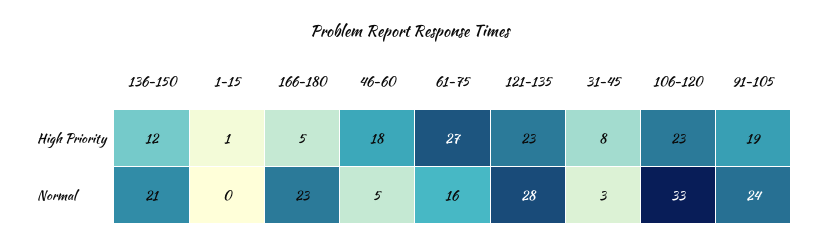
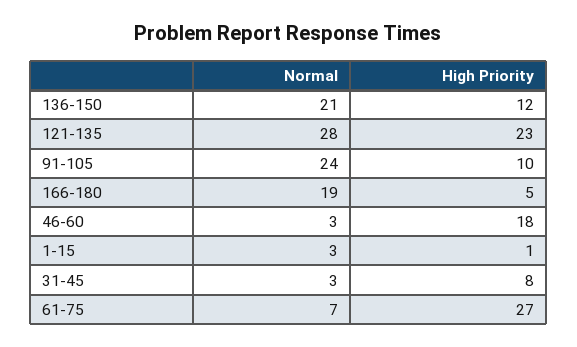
  {
    "136-150": {
      "High Priority": 12,
      "Normal": 21
    },
    "1-15": {
      "High Priority": 1,
-     "Normal": 0
+     "Normal": 3
    },
    "166-180": {
      "High Priority": 5,
-     "Normal": 23
+     "Normal": 19
    },
    "46-60": {
      "High Priority": 18,
-     "Normal": 5
+     "Normal": 3
    },
    "61-75": {
      "High Priority": 27,
-     "Normal": 16
+     "Normal": 7
    },
    "121-135": {
      "High Priority": 23,
      "Normal": 28
    },
    "31-45": {
      "High Priority": 8,
      "Normal": 3
    },
-   "106-120": {
-     "High Priority": 23,
-     "Normal": 33
-   },
    "91-105": {
-     "High Priority": 19,
+     "High Priority": 10,
      "Normal": 24
    }
  }

